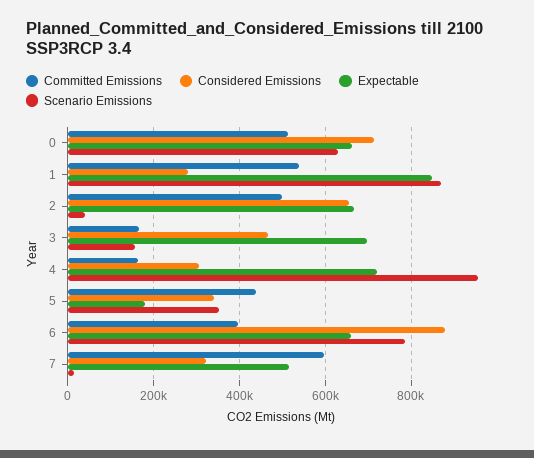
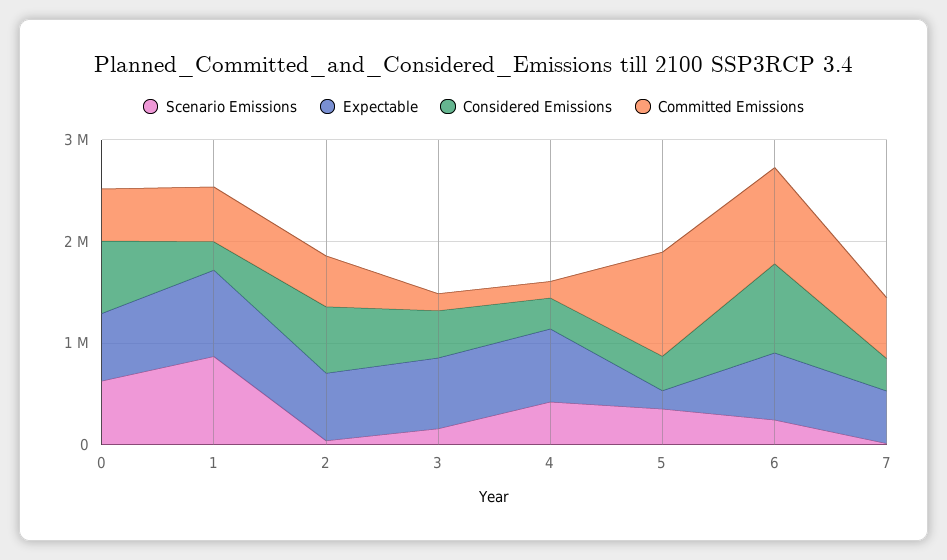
  {
    "Committed Emissions": {
      "0": 520000,
      "1": 540000,
      "2": 500000,
      "3": 160000,
      "4": 160000,
-     "5": 440000,
+     "5": 1000000,
-     "6": 400000,
+     "6": 1000000,
      "7": 600000
    },
    "Considered Emissions": {
      "0": 720000,
      "1": 280000,
      "2": 660000,
      "3": 460000,
      "4": 300000,
      "5": 340000,
      "6": 880000,
      "7": 320000
    },
    "Expectable": {
      "0": 660000,
      "1": 840000,
      "2": 660000,
      "3": 700000,
      "4": 720000,
      "5": 180000,
      "6": 660000,
      "7": 520000
    },
    "Scenario Emissions": {
      "0": 620000,
      "1": 860000,
      "2": 40000,
      "3": 160000,
-     "4": 960000,
+     "4": 400000,
      "5": 360000,
-     "6": 780000,
+     "6": 200000,
      "7": 20000
    }
  }

